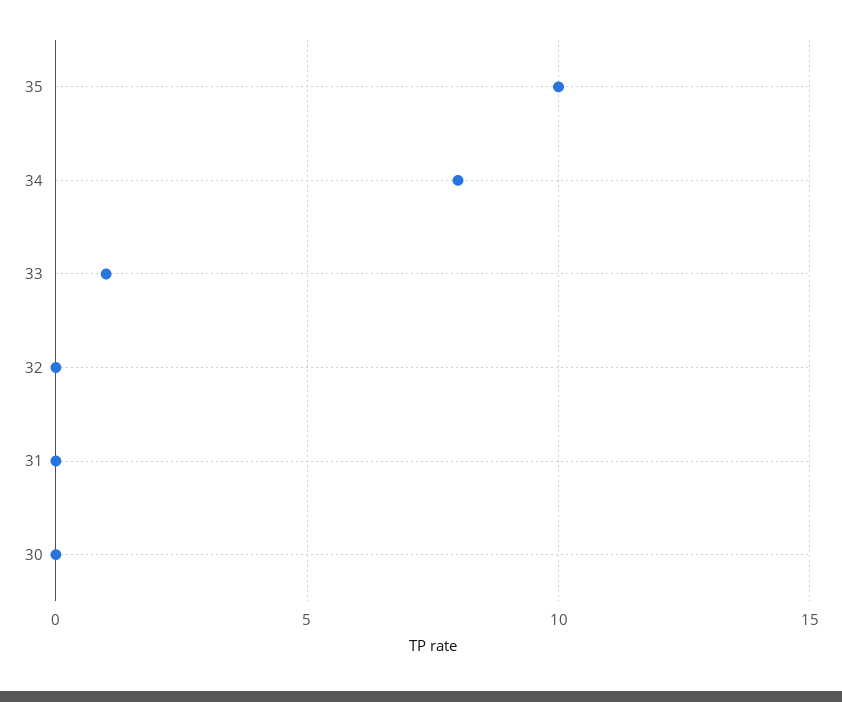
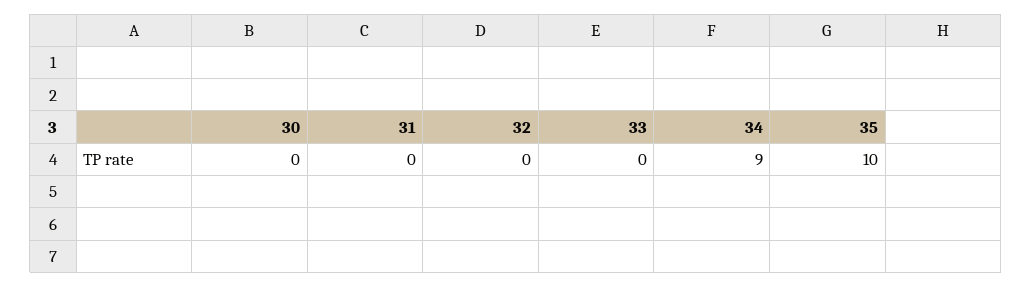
  {
    "35": 10,
-   "34": 8,
+   "34": 9,
-   "33": 1,
+   "33": 0,
    "32": 0,
    "31": 0,
    "30": 0
  }

